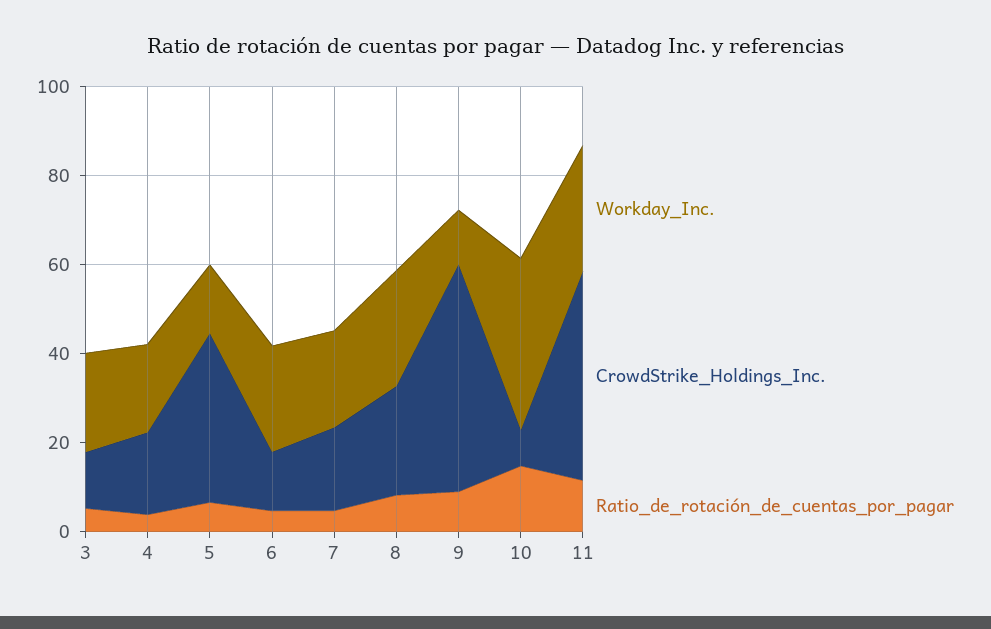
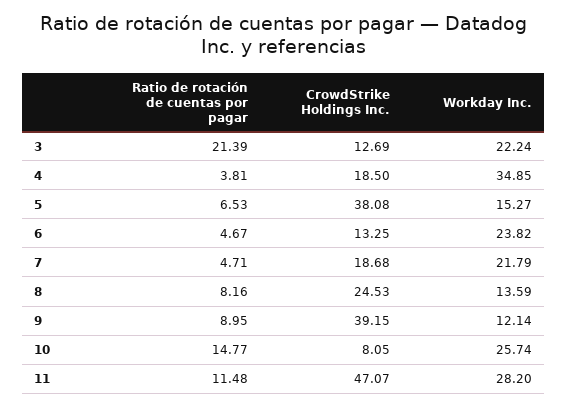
  {
    "Workday_Inc.": {
      "3": 22.24,
-     "4": 20,
+     "4": 34.85,
      "5": 15.27,
      "6": 23.82,
      "7": 21.79,
-     "8": 25,
+     "8": 13.59,
      "9": 12.14,
-     "10": 40,
+     "10": 25.74,
      "11": 28.2
    },
    "CrowdStrike_Holdings_Inc.": {
      "3": 12.69,
      "4": 18.5,
      "5": 38.08,
      "6": 13.25,
      "7": 18.68,
      "8": 24.53,
-     "9": 50,
+     "9": 39.15,
      "10": 8.05,
      "11": 47.07
    },
    "Ratio_de_rotación_de_cuentas_por_pagar": {
-     "3": 5,
+     "3": 21.39,
      "4": 3.81,
      "5": 6.53,
      "6": 4.67,
      "7": 4.71,
      "8": 8.16,
      "9": 8.95,
      "10": 14.77,
      "11": 11.48
    }
  }

